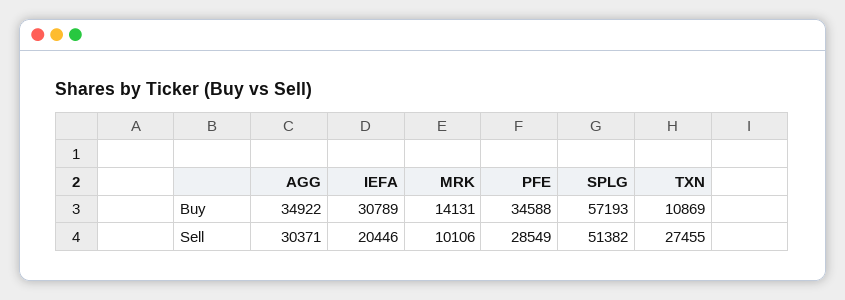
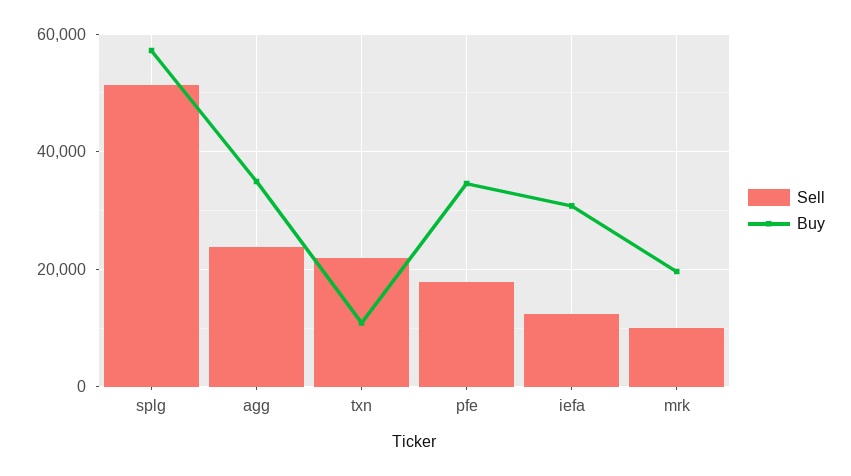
  {
    "Buy": {
      "AGG": 34922,
      "IEFA": 30789,
-     "MRK": 14131,
+     "MRK": 20000,
      "PFE": 34588,
      "SPLG": 57193,
      "TXN": 10869
    },
    "Sell": {
-     "AGG": 30371,
+     "AGG": 24000,
-     "IEFA": 20446,
+     "IEFA": 12000,
      "MRK": 10106,
-     "PFE": 28549,
+     "PFE": 18000,
      "SPLG": 51382,
-     "TXN": 27455
+     "TXN": 22000
    }
  }

